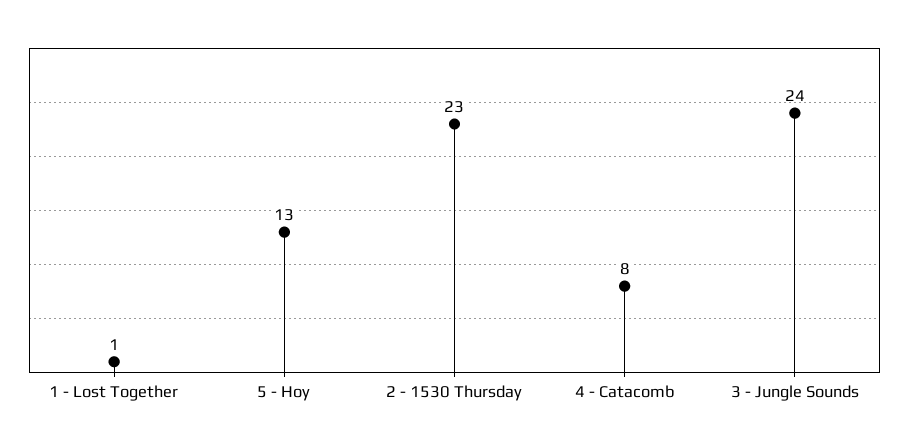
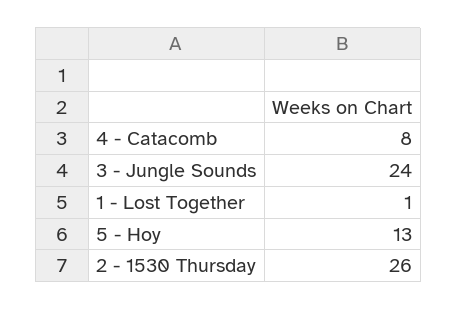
  {
    "1 - Lost Together": 1,
    "5 - Hoy": 13,
-   "2 - 1530 Thursday": 23,
+   "2 - 1530 Thursday": 26,
    "4 - Catacomb": 8,
    "3 - Jungle Sounds": 24
  }

